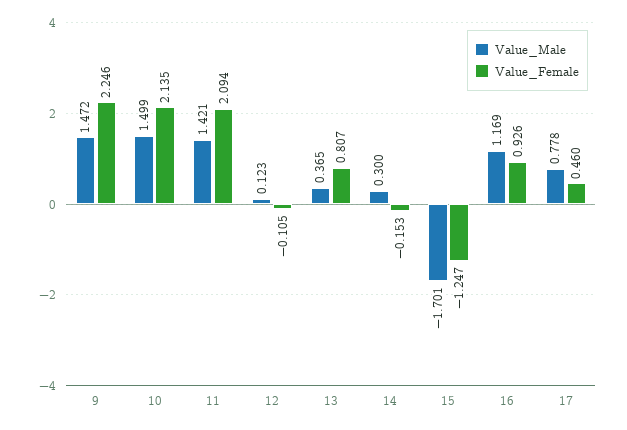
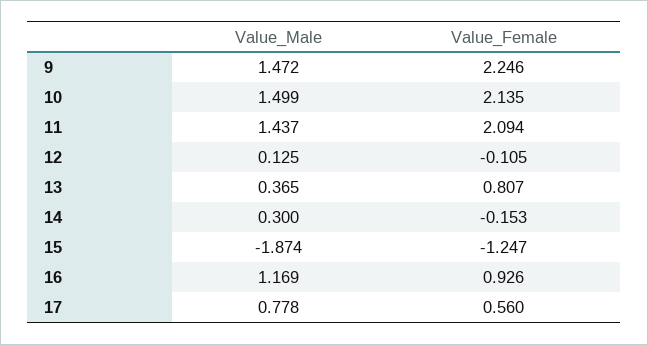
  {
    "Value_Male": {
      "9": 1.472,
      "10": 1.499,
-     "11": 1.421,
+     "11": 1.437,
-     "12": 0.123,
+     "12": 0.125,
      "13": 0.365,
      "14": 0.3,
-     "15": -1.701,
+     "15": -1.874,
      "16": 1.169,
      "17": 0.778
    },
    "Value_Female": {
      "9": 2.246,
      "10": 2.135,
      "11": 2.094,
      "12": -0.105,
      "13": 0.807,
      "14": -0.153,
      "15": -1.247,
      "16": 0.926,
-     "17": 0.46
+     "17": 0.56
    }
  }

